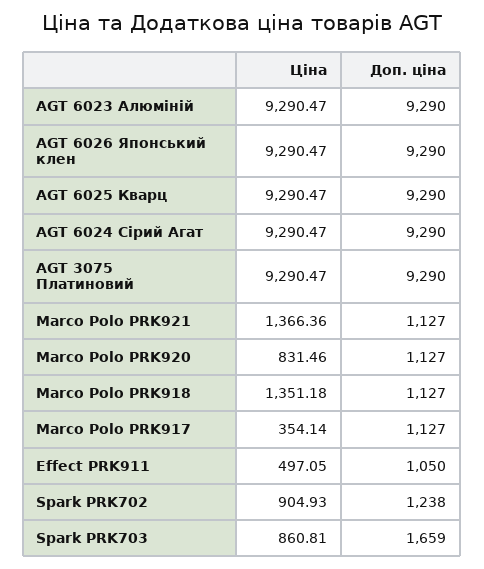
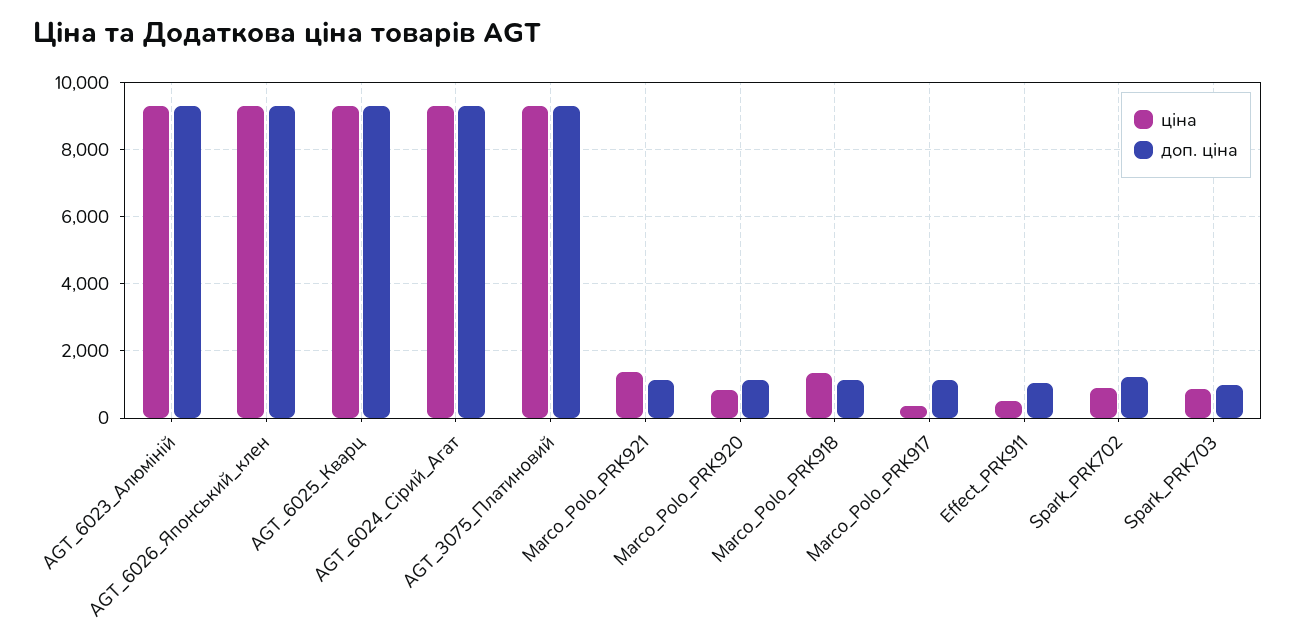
  {
    "Ціна": {
      "AGT 6023 Алюміній": 9290.47,
      "AGT 6026 Японський клен": 9290.47,
      "AGT 6025 Кварц": 9290.47,
      "AGT 6024 Сірий Агат": 9290.47,
      "AGT 3075 Платиновий": 9290.47,
      "Marco Polo PRK921": 1366.36,
      "Marco Polo PRK920": 831.46,
      "Marco Polo PRK918": 1351.18,
      "Marco Polo PRK917": 354.14,
      "Effect PRK911": 497.05,
      "Spark PRK702": 904.93,
      "Spark PRK703": 860.81
    },
    "Доп. ціна": {
      "AGT 6023 Алюміній": 9290,
      "AGT 6026 Японський клен": 9290,
      "AGT 6025 Кварц": 9290,
      "AGT 6024 Сірий Агат": 9290,
      "AGT 3075 Платиновий": 9290,
      "Marco Polo PRK921": 1127,
      "Marco Polo PRK920": 1127,
      "Marco Polo PRK918": 1127,
      "Marco Polo PRK917": 1127,
      "Effect PRK911": 1050,
      "Spark PRK702": 1238,
-     "Spark PRK703": 1659
+     "Spark PRK703": 1000
    }
  }

